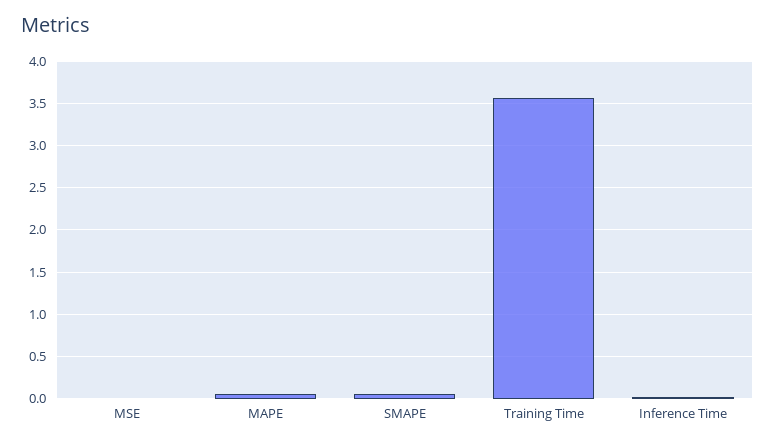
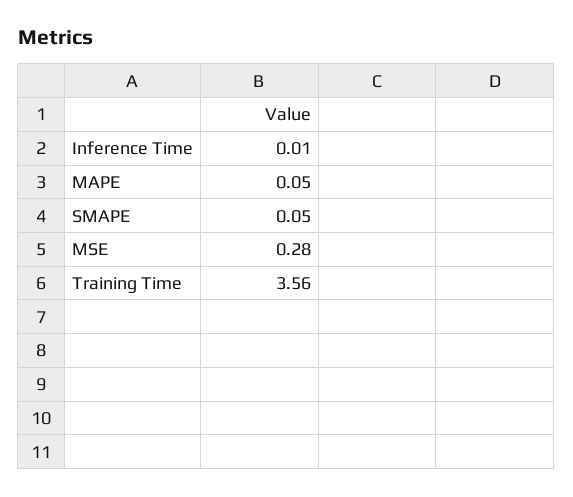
  {
-   "MSE": 0,
+   "MSE": 0.28,
    "MAPE": 0.05,
    "SMAPE": 0.05,
    "Training Time": 3.56,
    "Inference Time": 0.01
  }

